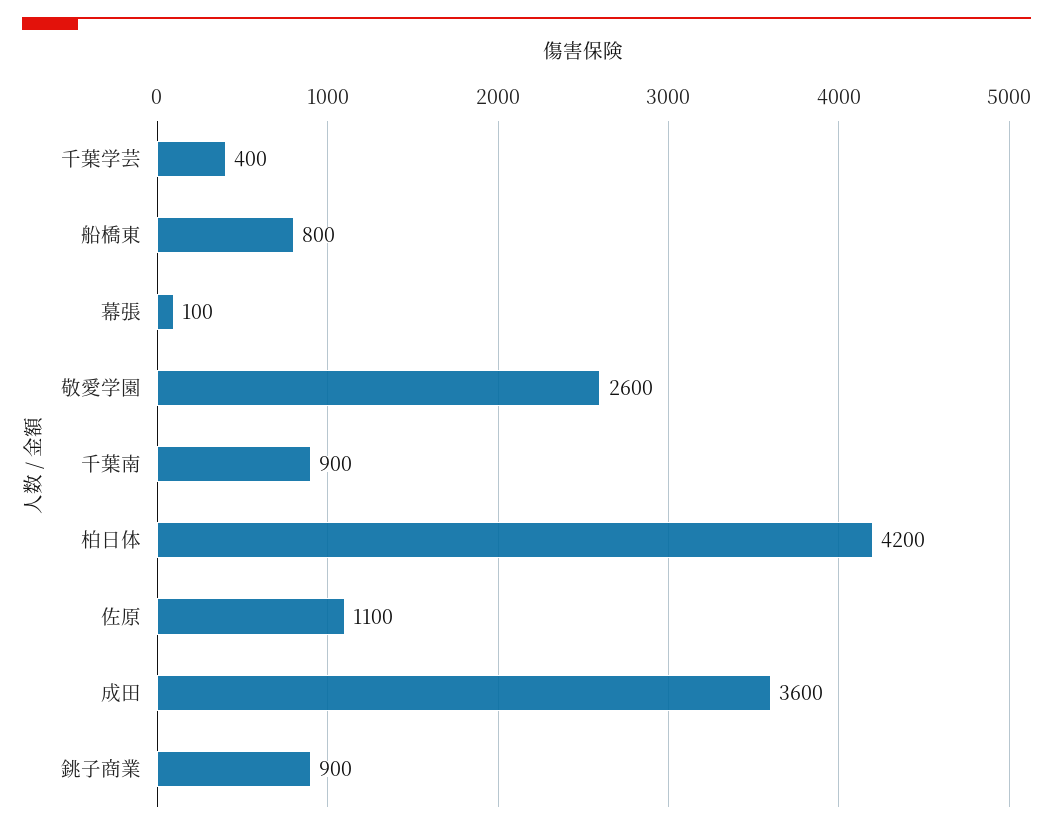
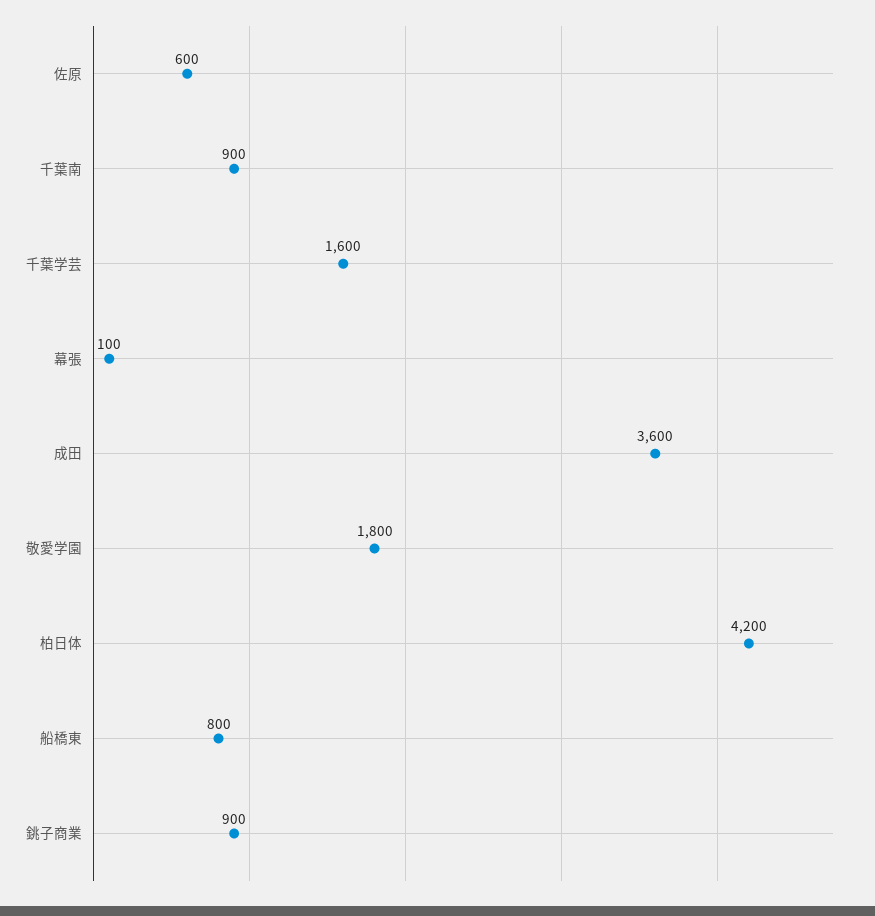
  {
-   "千葉学芸": 400,
+   "千葉学芸": 1600,
    "船橋東": 800,
    "幕張": 100,
-   "敬愛学園": 2600,
+   "敬愛学園": 1800,
    "千葉南": 900,
    "柏日体": 4200,
-   "佐原": 1100,
+   "佐原": 600,
    "成田": 3600,
    "銚子商業": 900
  }

